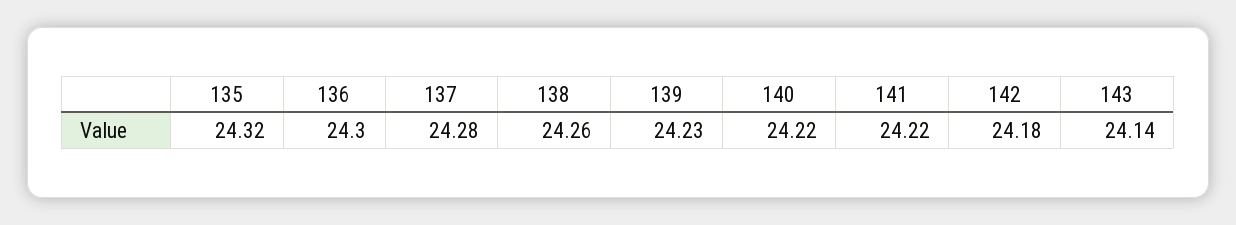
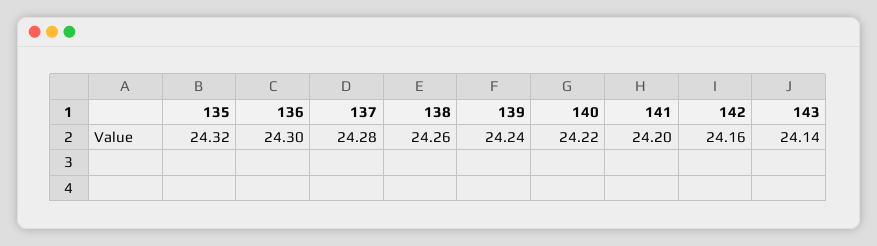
  {
    "135": 24.32,
    "136": 24.3,
    "137": 24.28,
    "138": 24.26,
-   "139": 24.23,
+   "139": 24.24,
    "140": 24.22,
-   "141": 24.22,
+   "141": 24.2,
-   "142": 24.18,
+   "142": 24.16,
    "143": 24.14
  }

